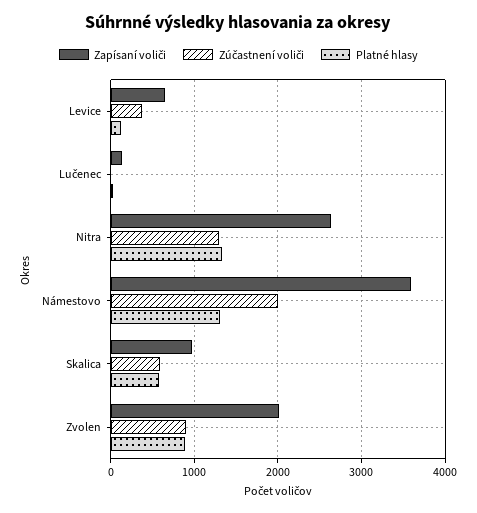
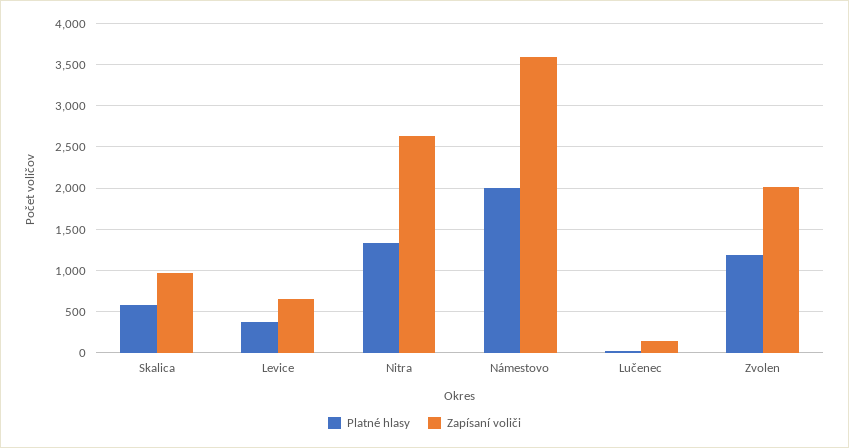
  {
    "Zapísaní voliči": {
      "Levice": 700,
      "Lučenec": 100,
      "Nitra": 2600,
      "Námestovo": 3600,
      "Skalica": 1000,
      "Zvolen": 2000
    },
-   "Zúčastnení voliči": {
-     "Levice": 400,
-     "Lučenec": 0,
-     "Nitra": 1300,
-     "Námestovo": 2000,
-     "Skalica": 600,
-     "Zvolen": 900
-   },
    "Platné hlasy": {
-     "Levice": 100,
+     "Levice": 400,
      "Lučenec": 0,
      "Nitra": 1300,
-     "Námestovo": 1300,
+     "Námestovo": 2000,
      "Skalica": 600,
-     "Zvolen": 900
+     "Zvolen": 1200
    }
  }

